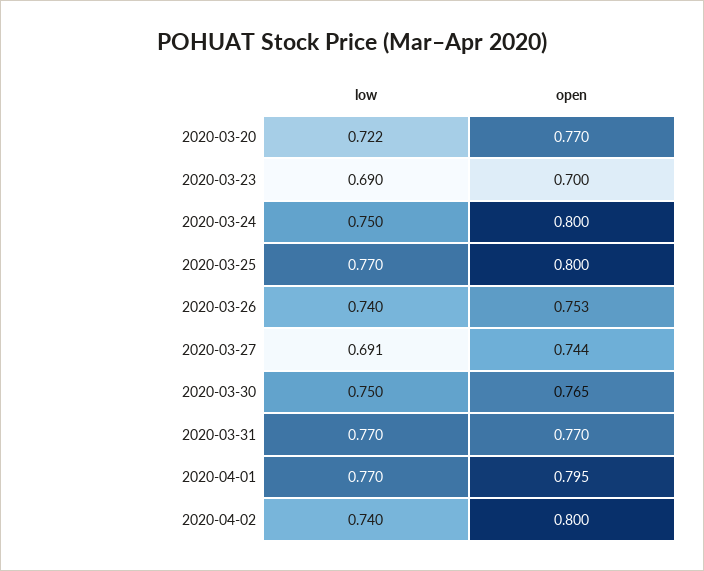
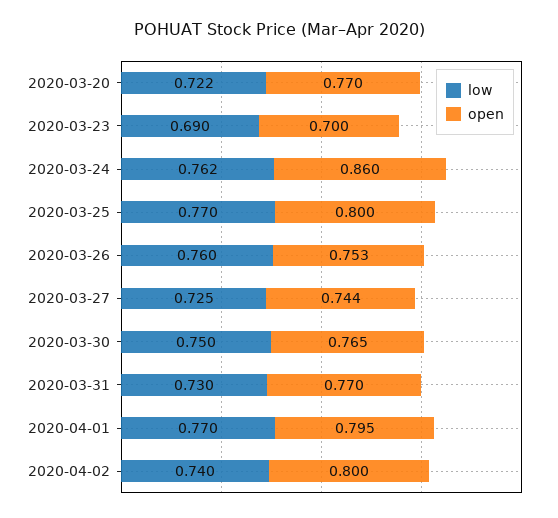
  {
    "low": {
      "2020-03-20": 0.722,
      "2020-03-23": 0.69,
-     "2020-03-24": 0.75,
+     "2020-03-24": 0.762,
      "2020-03-25": 0.77,
-     "2020-03-26": 0.74,
+     "2020-03-26": 0.76,
-     "2020-03-27": 0.691,
+     "2020-03-27": 0.725,
      "2020-03-30": 0.75,
-     "2020-03-31": 0.77,
+     "2020-03-31": 0.73,
      "2020-04-01": 0.77,
      "2020-04-02": 0.74
    },
    "open": {
      "2020-03-20": 0.77,
      "2020-03-23": 0.7,
-     "2020-03-24": 0.8,
+     "2020-03-24": 0.86,
      "2020-03-25": 0.8,
      "2020-03-26": 0.753,
      "2020-03-27": 0.744,
      "2020-03-30": 0.765,
      "2020-03-31": 0.77,
      "2020-04-01": 0.795,
      "2020-04-02": 0.8
    }
  }

